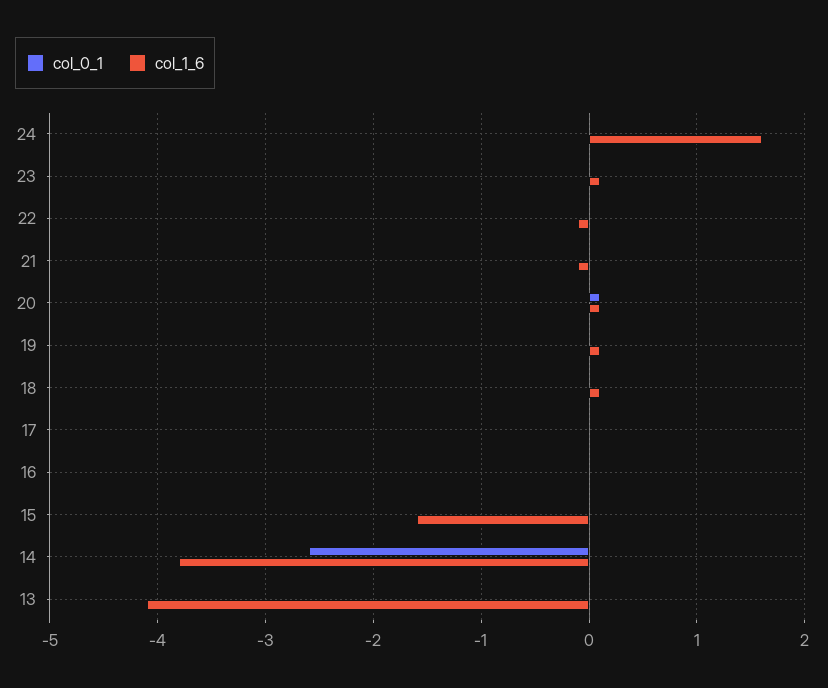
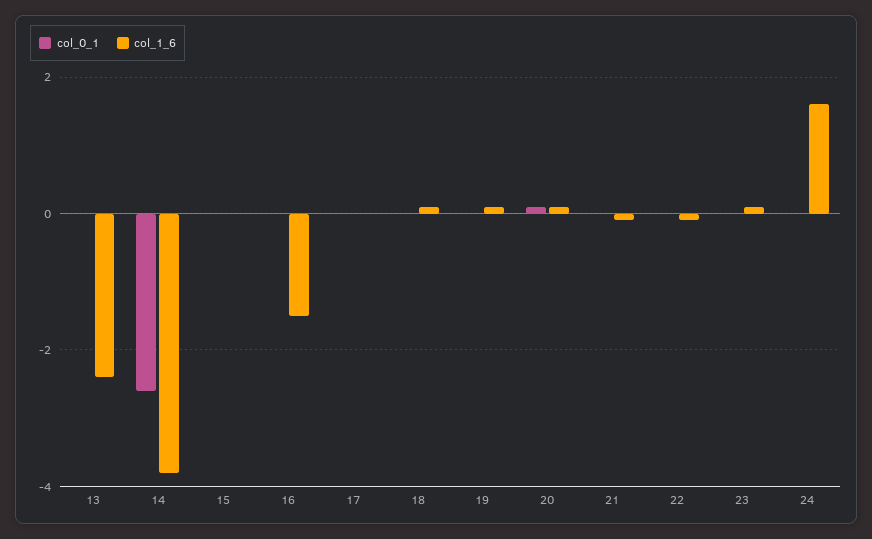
  {
    "col_0_1": {
      "24": 0,
      "23": 0,
      "22": 0,
      "21": 0,
      "20": 0.1,
      "19": 0,
      "18": 0,
      "17": 0,
      "16": 0,
      "15": 0,
      "14": -2.6,
      "13": 0
    },
    "col_1_6": {
      "24": 1.6,
      "23": 0.1,
      "22": -0.1,
      "21": -0.1,
      "20": 0.1,
      "19": 0.1,
      "18": 0.1,
      "17": 0,
-     "16": 0,
+     "16": -1.5,
-     "15": -1.6,
+     "15": 0,
      "14": -3.8,
-     "13": -4.1
+     "13": -2.5
    }
  }

